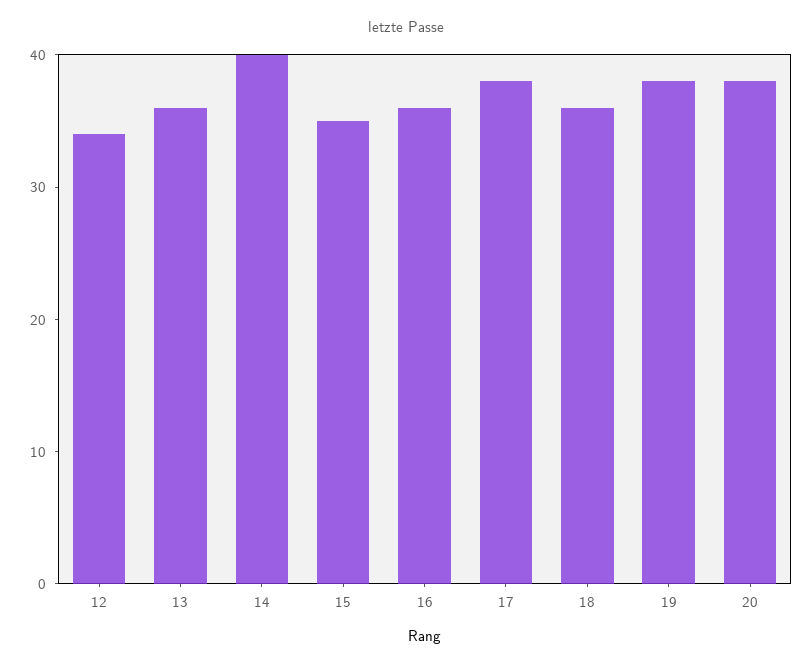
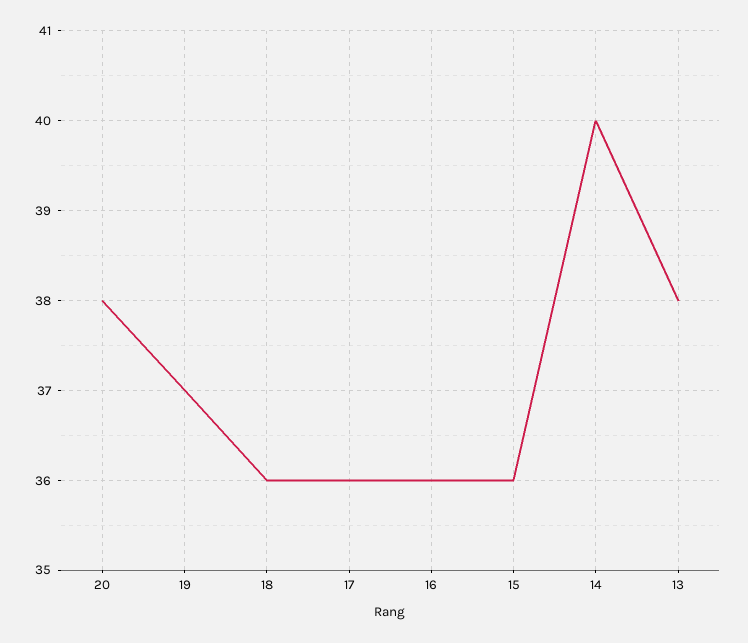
  {
-   "12": 34,
-   "13": 36,
+   "13": 38,
    "14": 40,
-   "15": 35,
+   "15": 36,
    "16": 36,
-   "17": 38,
+   "17": 36,
    "18": 36,
-   "19": 38,
+   "19": 37,
    "20": 38
  }

